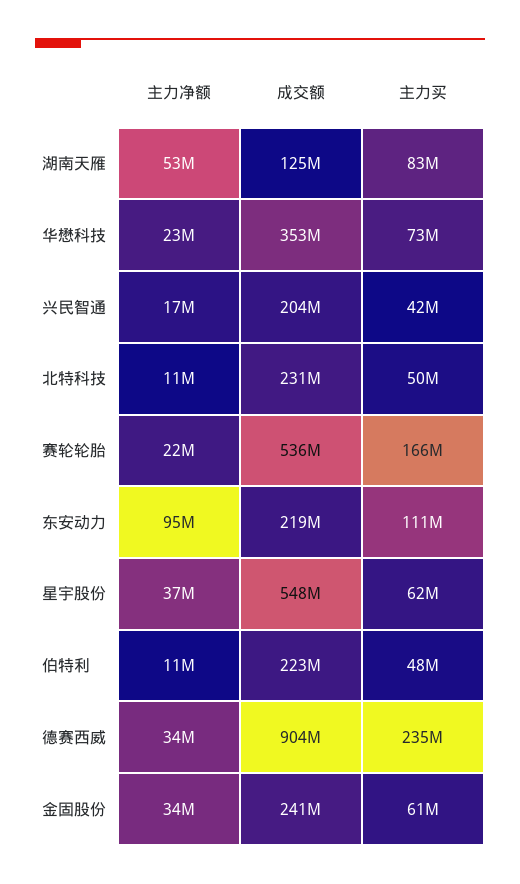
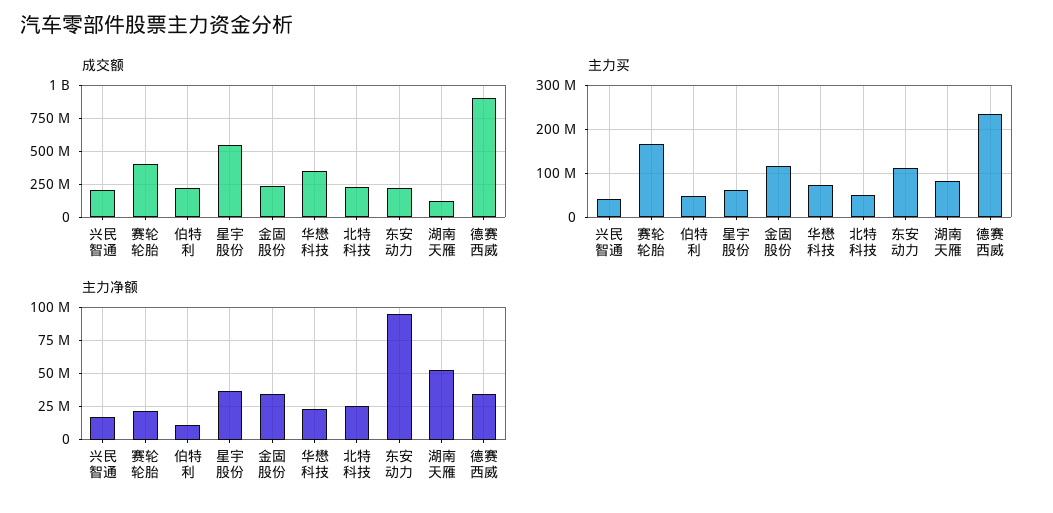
  {
    "主力净额": {
      "湖南天雁": 53000000,
      "华懋科技": 23000000,
      "兴民智通": 17000000,
-     "北特科技": 11000000,
+     "北特科技": 25000000,
      "赛轮轮胎": 22000000,
      "东安动力": 95000000,
      "星宇股份": 37000000,
      "伯特利": 11000000,
      "德赛西威": 34000000,
      "金固股份": 34000000
    },
    "成交额": {
      "湖南天雁": 125000000,
      "华懋科技": 353000000,
      "兴民智通": 204000000,
      "北特科技": 231000000,
-     "赛轮轮胎": 536000000,
+     "赛轮轮胎": 400000000,
      "东安动力": 219000000,
      "星宇股份": 548000000,
      "伯特利": 223000000,
      "德赛西威": 904000000,
      "金固股份": 241000000
    },
    "主力买": {
      "湖南天雁": 83000000,
      "华懋科技": 73000000,
      "兴民智通": 42000000,
      "北特科技": 50000000,
      "赛轮轮胎": 166000000,
      "东安动力": 111000000,
      "星宇股份": 62000000,
      "伯特利": 48000000,
      "德赛西威": 235000000,
-     "金固股份": 61000000
+     "金固股份": 120000000
    }
  }

